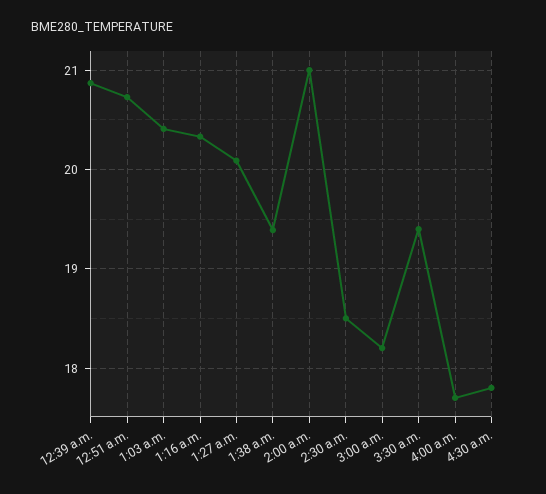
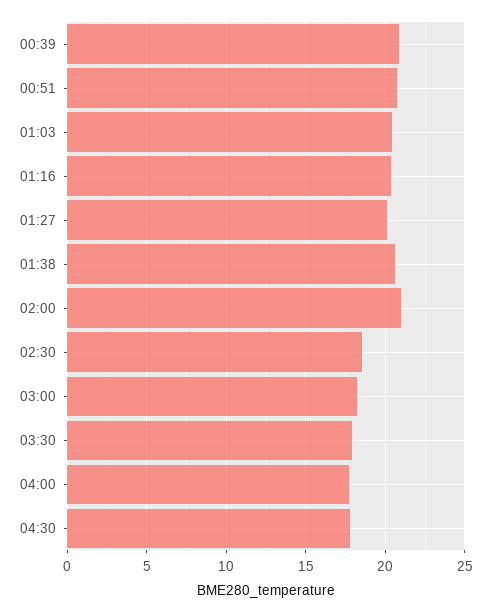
  {
    "12:39 a.m.": 20.9,
    "12:51 a.m.": 20.7,
    "1:03 a.m.": 20.4,
    "1:16 a.m.": 20.3,
    "1:27 a.m.": 20.1,
-   "1:38 a.m.": 19.4,
+   "1:38 a.m.": 20.5,
    "2:00 a.m.": 21,
    "2:30 a.m.": 18.5,
    "3:00 a.m.": 18.2,
-   "3:30 a.m.": 19.4,
+   "3:30 a.m.": 18,
    "4:00 a.m.": 17.7,
    "4:30 a.m.": 17.8
  }

